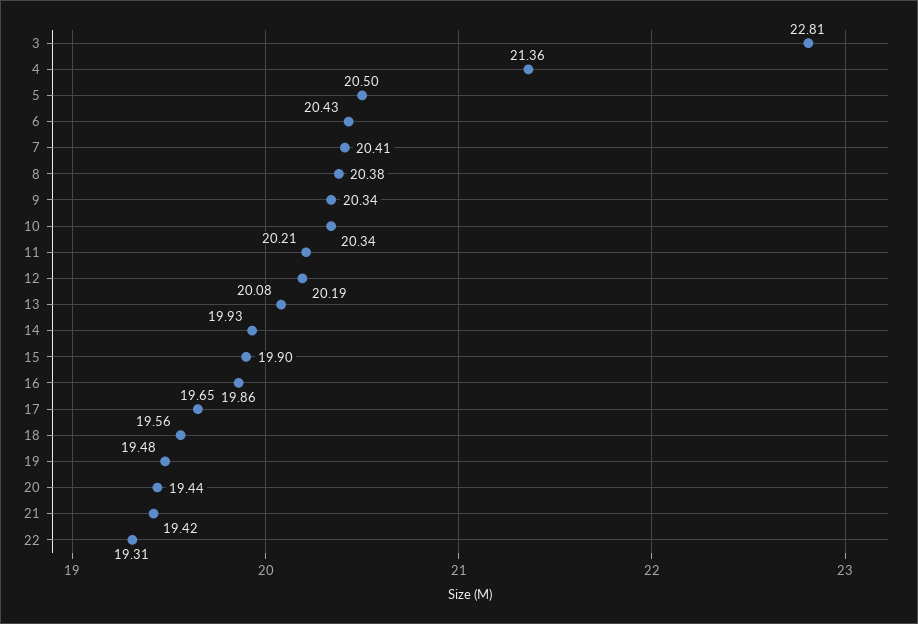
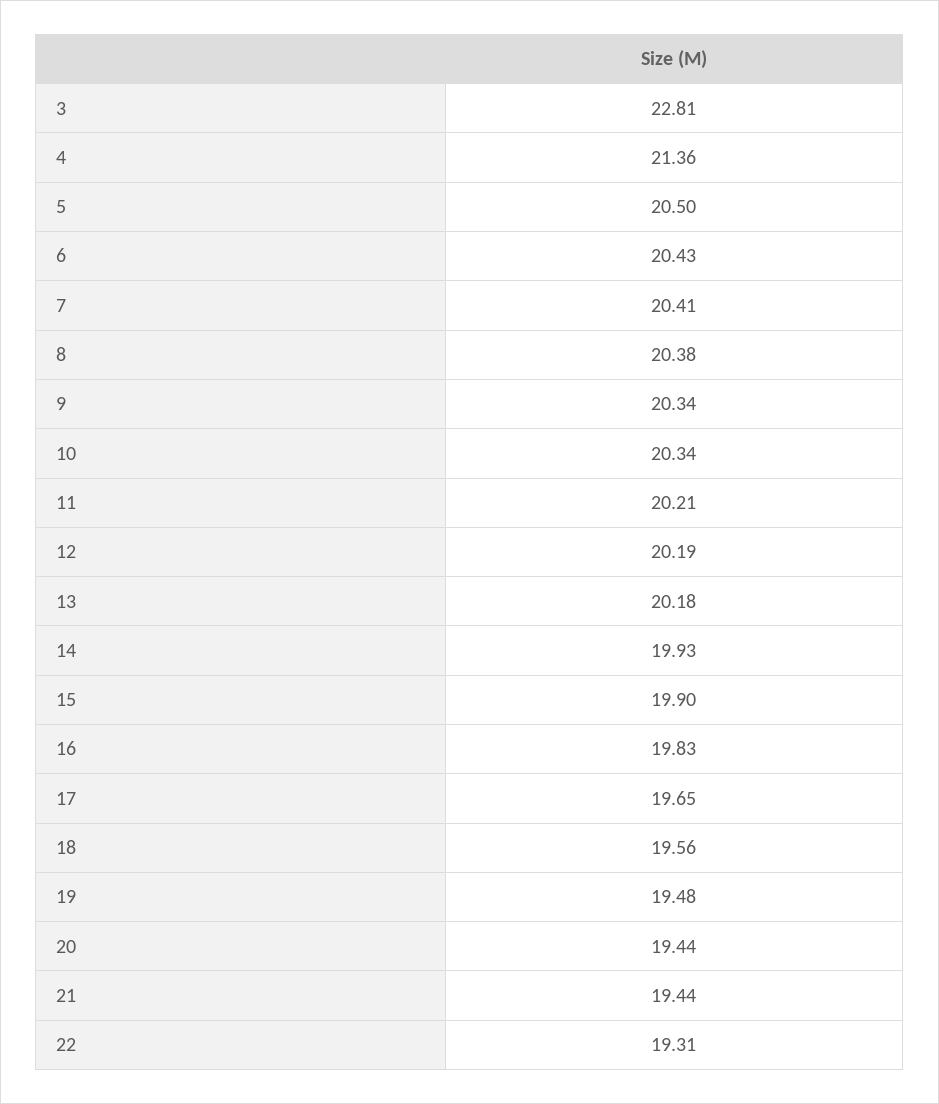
  {
    "3": 22.81,
    "4": 21.36,
    "5": 20.5,
    "6": 20.43,
    "7": 20.41,
    "8": 20.38,
    "9": 20.34,
    "10": 20.34,
    "11": 20.21,
    "12": 20.19,
-   "13": 20.08,
+   "13": 20.18,
    "14": 19.93,
    "15": 19.9,
-   "16": 19.86,
+   "16": 19.83,
    "17": 19.65,
    "18": 19.56,
    "19": 19.48,
    "20": 19.44,
-   "21": 19.42,
+   "21": 19.44,
    "22": 19.31
  }

